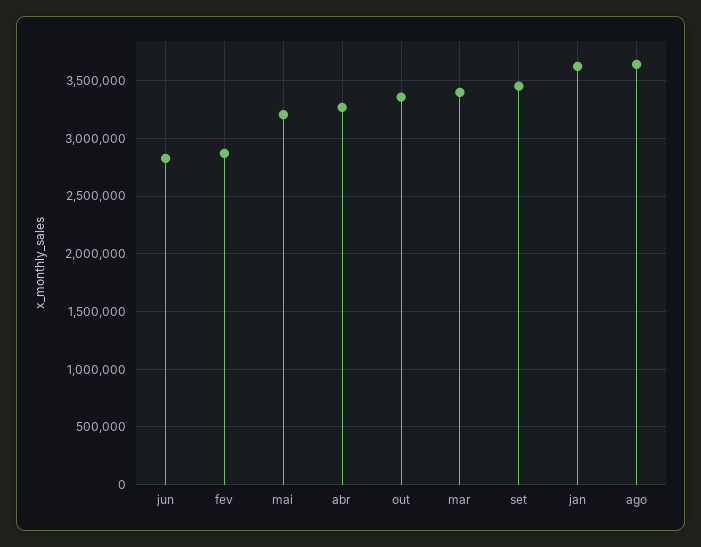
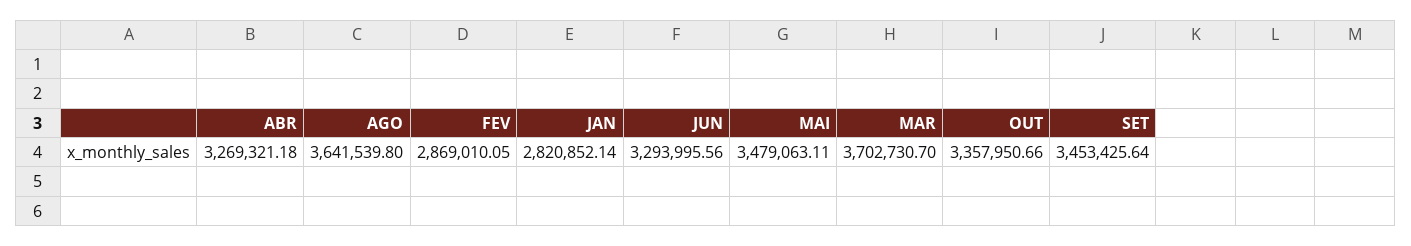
  {
-   "jun": 2800000,
+   "jun": 3293995.56,
    "fev": 2869010.05,
-   "mai": 3200000,
+   "mai": 3479063.11,
    "abr": 3269321.18,
    "out": 3357950.66,
-   "mar": 3400000,
+   "mar": 3702730.7,
    "set": 3453425.64,
-   "jan": 3600000,
+   "jan": 2820852.14,
    "ago": 3641539.8
  }

